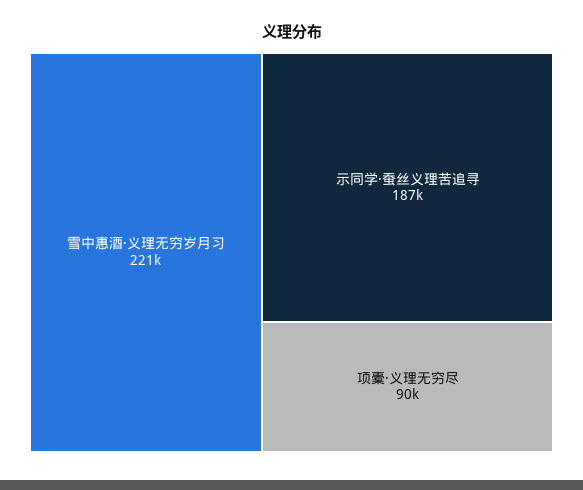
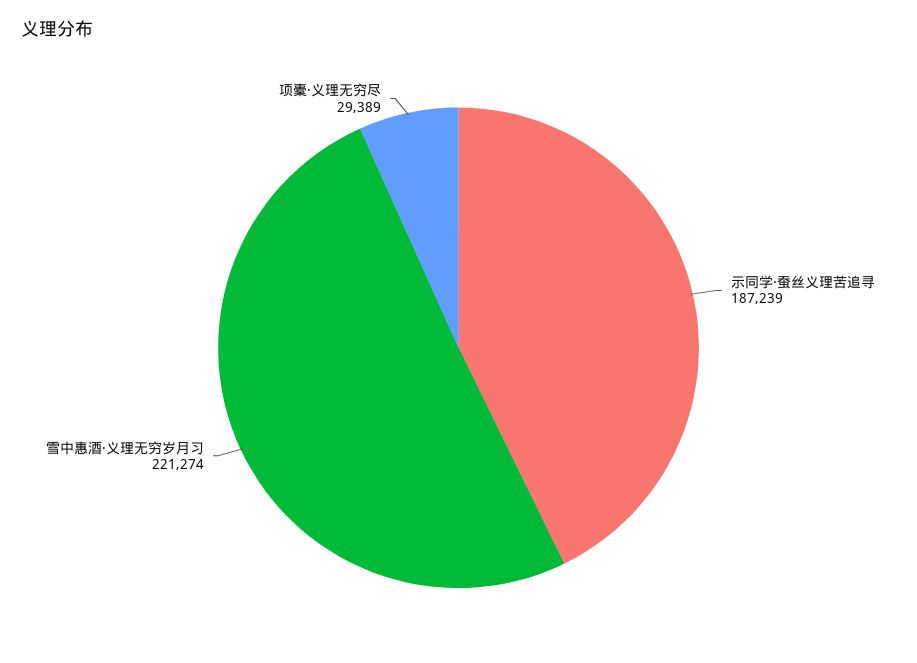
  {
    "雪中惠酒·义理无穷岁月习": 221274,
    "示同学·蚕丝义理苦追寻": 187239,
-   "项橐·义理无穷尽": 90000
+   "项橐·义理无穷尽": 29389
  }

